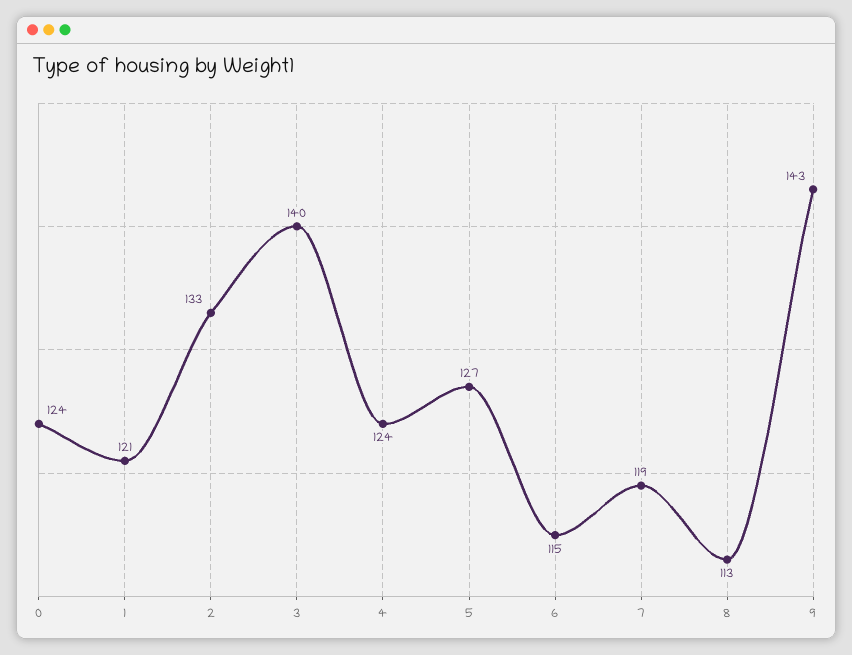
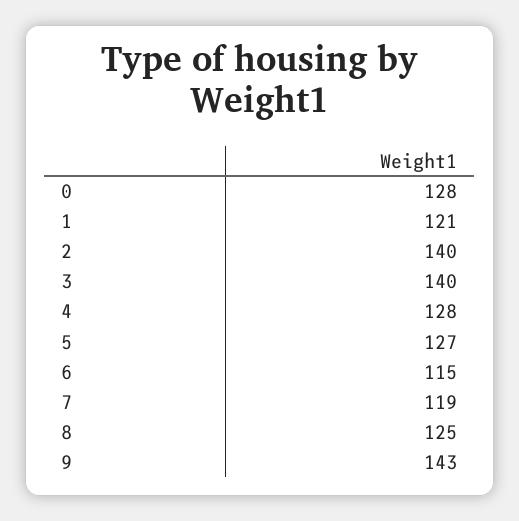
  {
-   "0": 124,
+   "0": 128,
    "1": 121,
-   "2": 133,
+   "2": 140,
    "3": 140,
-   "4": 124,
+   "4": 128,
    "5": 127,
    "6": 115,
    "7": 119,
-   "8": 113,
+   "8": 125,
    "9": 143
  }

